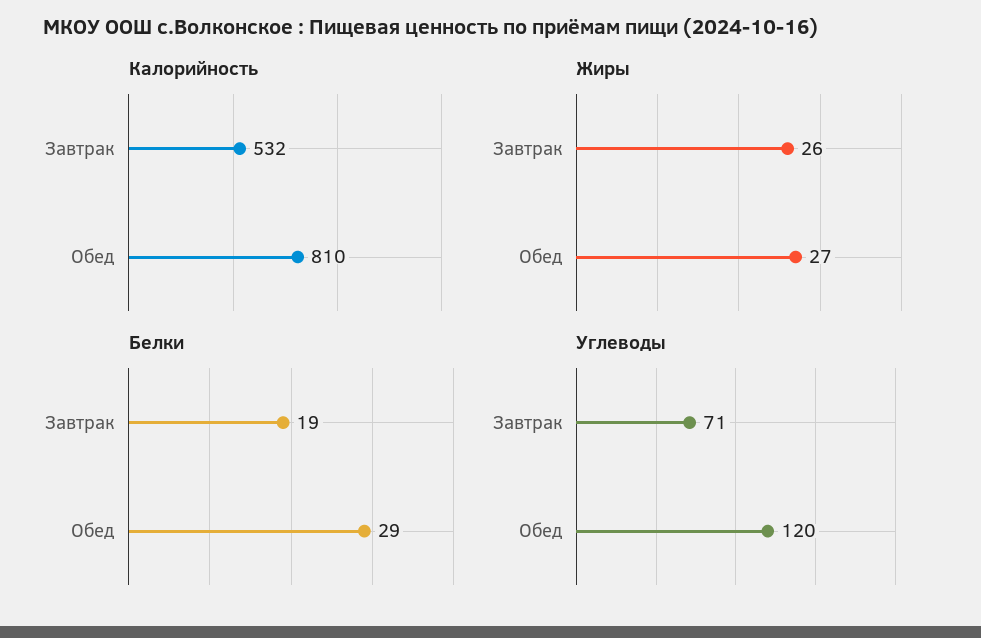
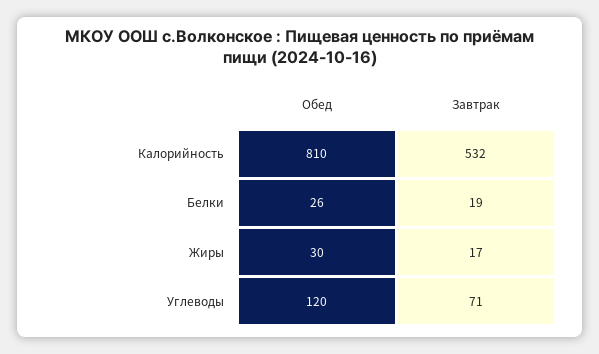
  {
    "Калорийность": {
      "Завтрак": 532,
      "Обед": 810
    },
    "Жиры": {
-     "Завтрак": 26,
+     "Завтрак": 17,
-     "Обед": 27
+     "Обед": 30
    },
    "Белки": {
      "Завтрак": 19,
-     "Обед": 29
+     "Обед": 26
    },
    "Углеводы": {
      "Завтрак": 71,
      "Обед": 120
    }
  }

